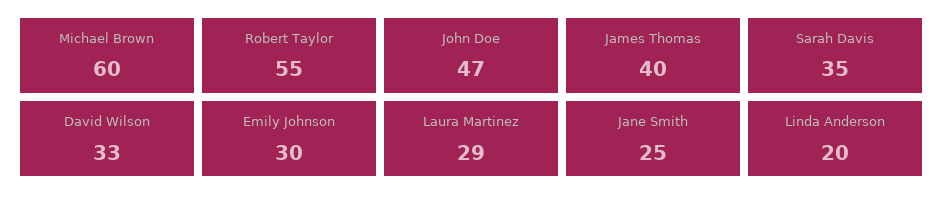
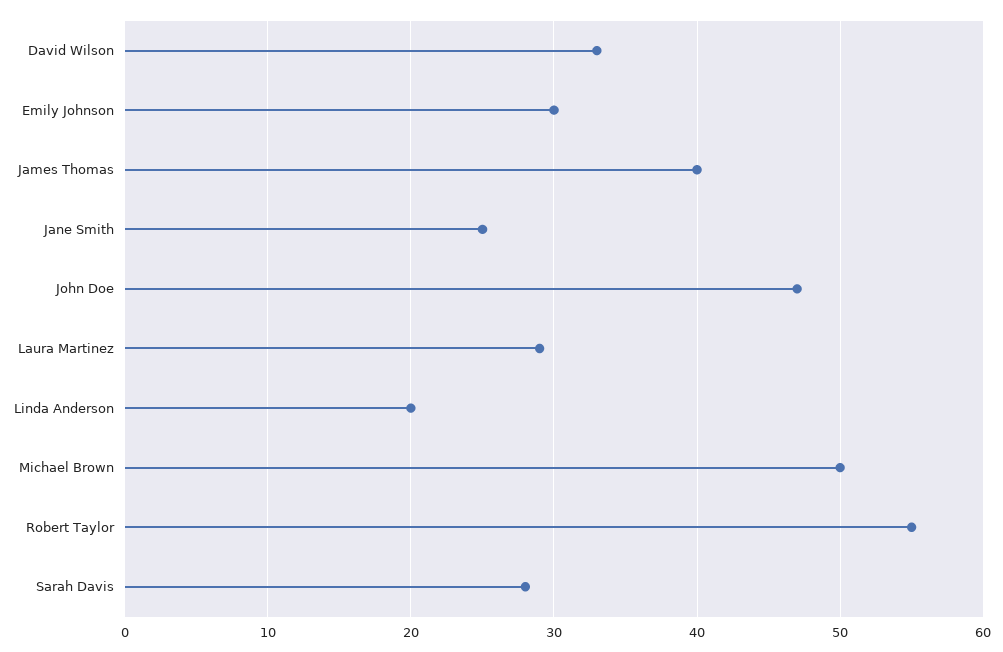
  {
-   "Michael Brown": 60,
+   "Michael Brown": 50,
    "Robert Taylor": 55,
    "John Doe": 47,
    "James Thomas": 40,
-   "Sarah Davis": 35,
+   "Sarah Davis": 28,
    "David Wilson": 33,
    "Emily Johnson": 30,
    "Laura Martinez": 29,
    "Jane Smith": 25,
    "Linda Anderson": 20
  }

